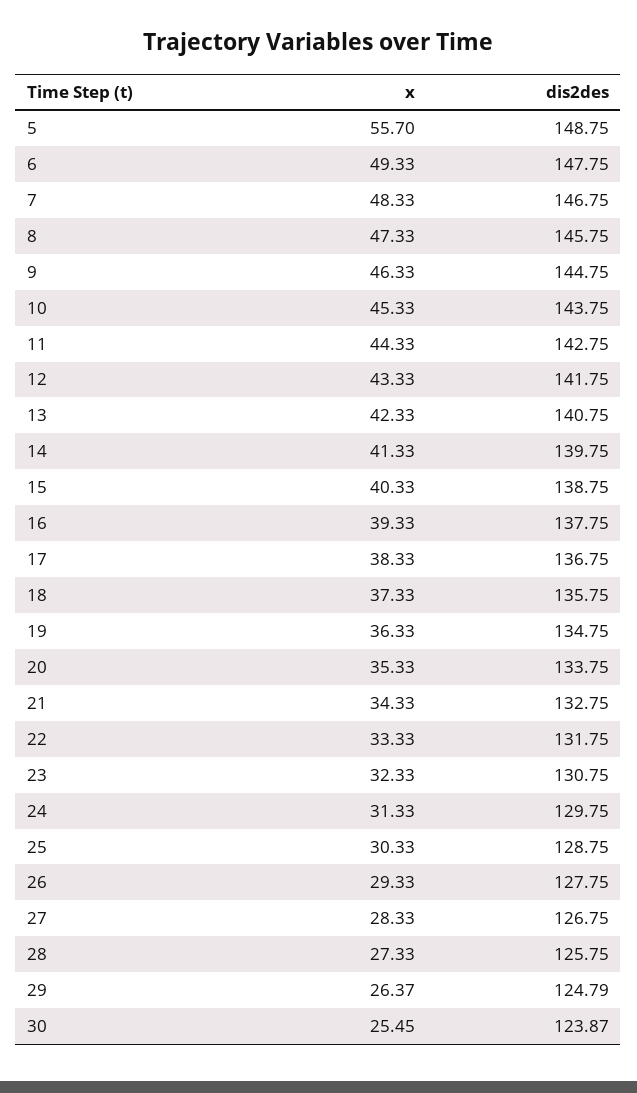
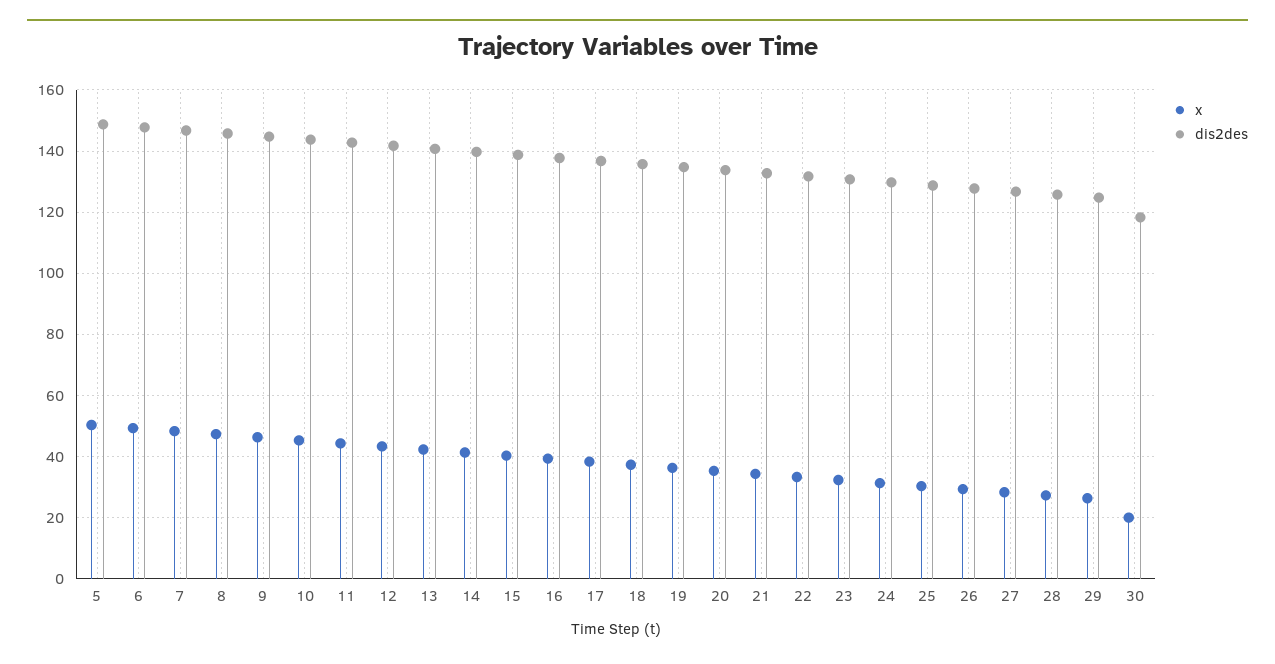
  {
    "x": {
-     "5": 55.7,
+     "5": 50,
      "6": 49.33,
      "7": 48.33,
      "8": 47.33,
      "9": 46.33,
      "10": 45.33,
      "11": 44.33,
      "12": 43.33,
      "13": 42.33,
      "14": 41.33,
      "15": 40.33,
      "16": 39.33,
      "17": 38.33,
      "18": 37.33,
      "19": 36.33,
      "20": 35.33,
      "21": 34.33,
      "22": 33.33,
      "23": 32.33,
      "24": 31.33,
      "25": 30.33,
      "26": 29.33,
      "27": 28.33,
      "28": 27.33,
      "29": 26.37,
-     "30": 25.45
+     "30": 20
    },
    "dis2des": {
      "5": 148.75,
      "6": 147.75,
      "7": 146.75,
      "8": 145.75,
      "9": 144.75,
      "10": 143.75,
      "11": 142.75,
      "12": 141.75,
      "13": 140.75,
      "14": 139.75,
      "15": 138.75,
      "16": 137.75,
      "17": 136.75,
      "18": 135.75,
      "19": 134.75,
      "20": 133.75,
      "21": 132.75,
      "22": 131.75,
      "23": 130.75,
      "24": 129.75,
      "25": 128.75,
      "26": 127.75,
      "27": 126.75,
      "28": 125.75,
      "29": 124.79,
-     "30": 123.87
+     "30": 118
    }
  }

